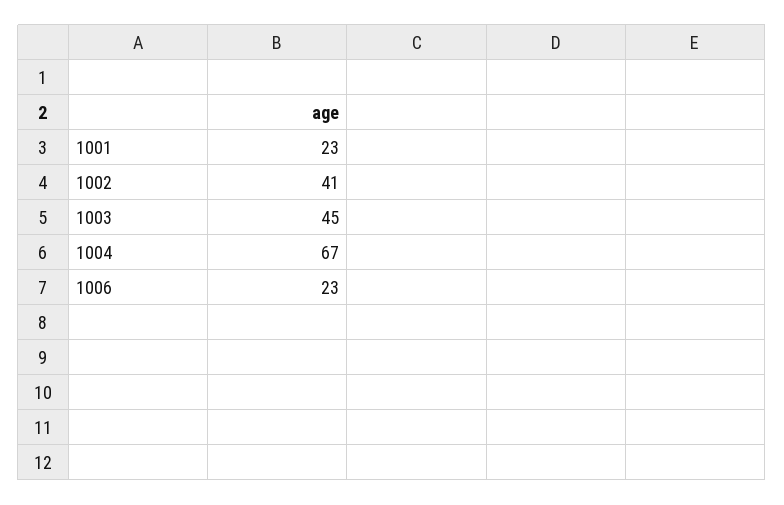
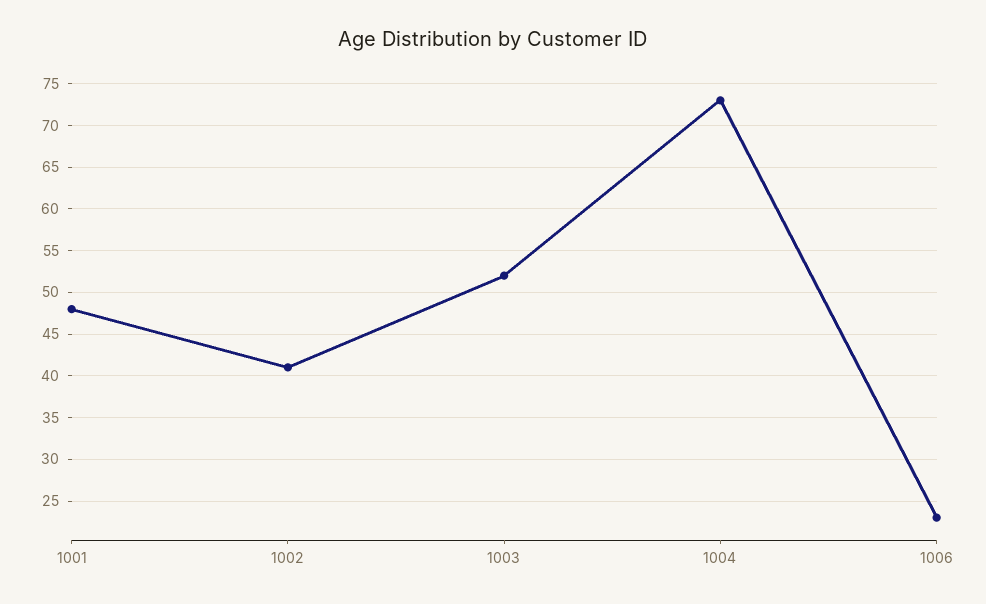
  {
-   "1001": 23,
+   "1001": 48,
    "1002": 41,
-   "1003": 45,
+   "1003": 52,
-   "1004": 67,
+   "1004": 73,
    "1006": 23
  }

